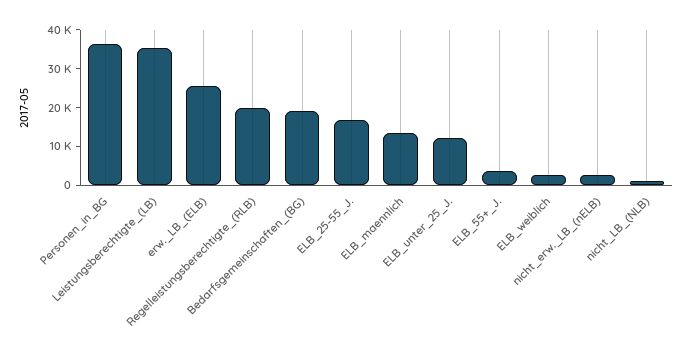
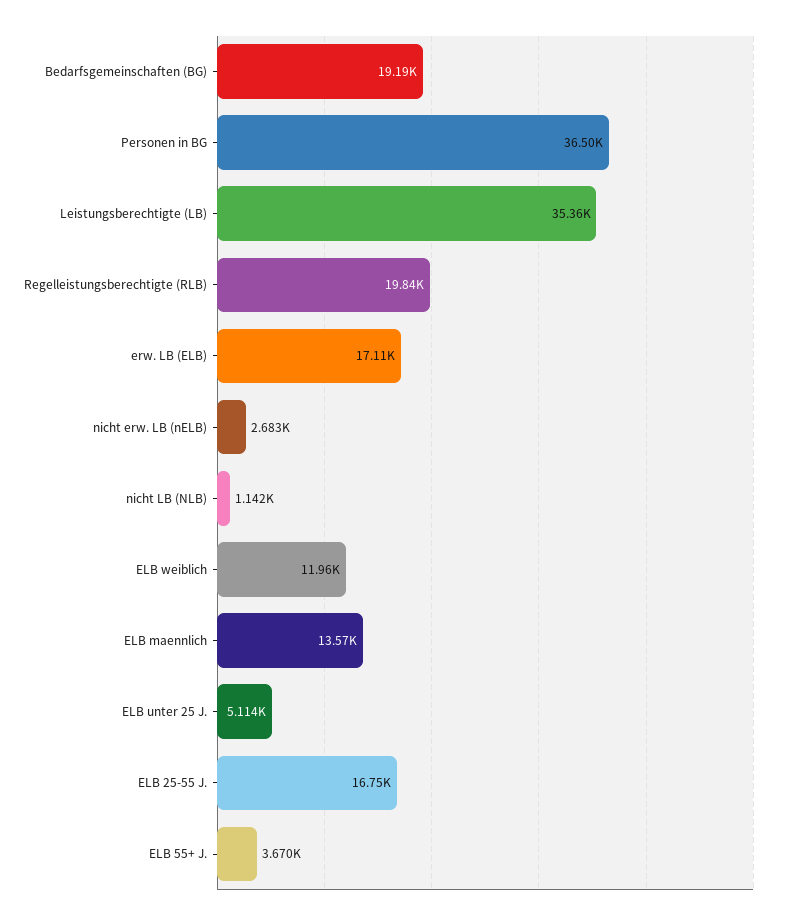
  {
    "Personen_in_BG": 36500,
    "Leistungsberechtigte_(LB)": 35360,
-   "erw._LB_(ELB)": 25000,
+   "erw._LB_(ELB)": 17110,
    "Regelleistungsberechtigte_(RLB)": 19840,
    "Bedarfsgemeinschaften_(BG)": 19190,
    "ELB_25-55_J.": 16750,
    "ELB_maennlich": 13570,
-   "ELB_unter_25_J.": 12500,
+   "ELB_unter_25_J.": 5114,
    "ELB_55+_J.": 3670,
-   "ELB_weiblich": 2500,
+   "ELB_weiblich": 11960,
    "nicht_erw._LB_(nELB)": 2683,
    "nicht_LB_(NLB)": 1142
  }

